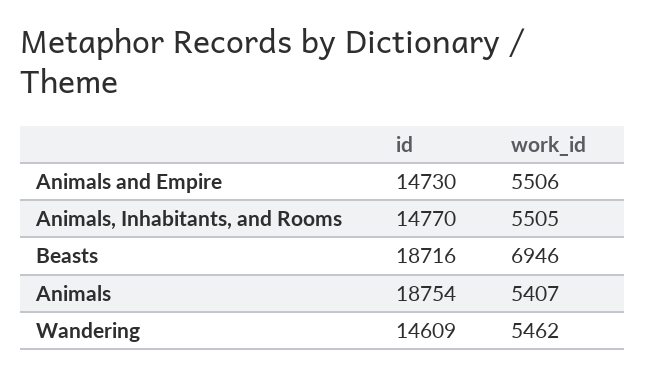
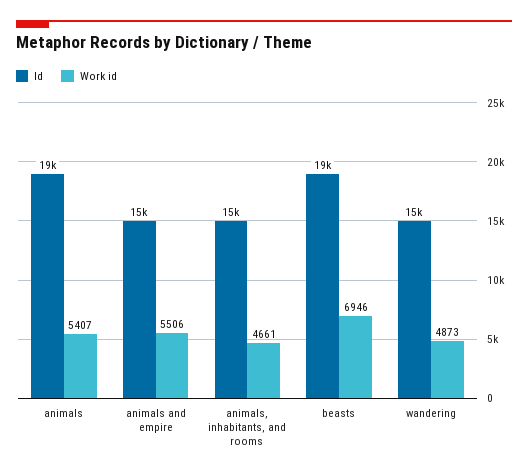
  {
    "id": {
      "Animals and Empire": 14730,
      "Animals, Inhabitants, and Rooms": 14770,
      "Beasts": 18716,
      "Animals": 18754,
      "Wandering": 14609
    },
    "work_id": {
      "Animals and Empire": 5506,
-     "Animals, Inhabitants, and Rooms": 5505,
+     "Animals, Inhabitants, and Rooms": 4661,
      "Beasts": 6946,
      "Animals": 5407,
-     "Wandering": 5462
+     "Wandering": 4873
    }
  }

